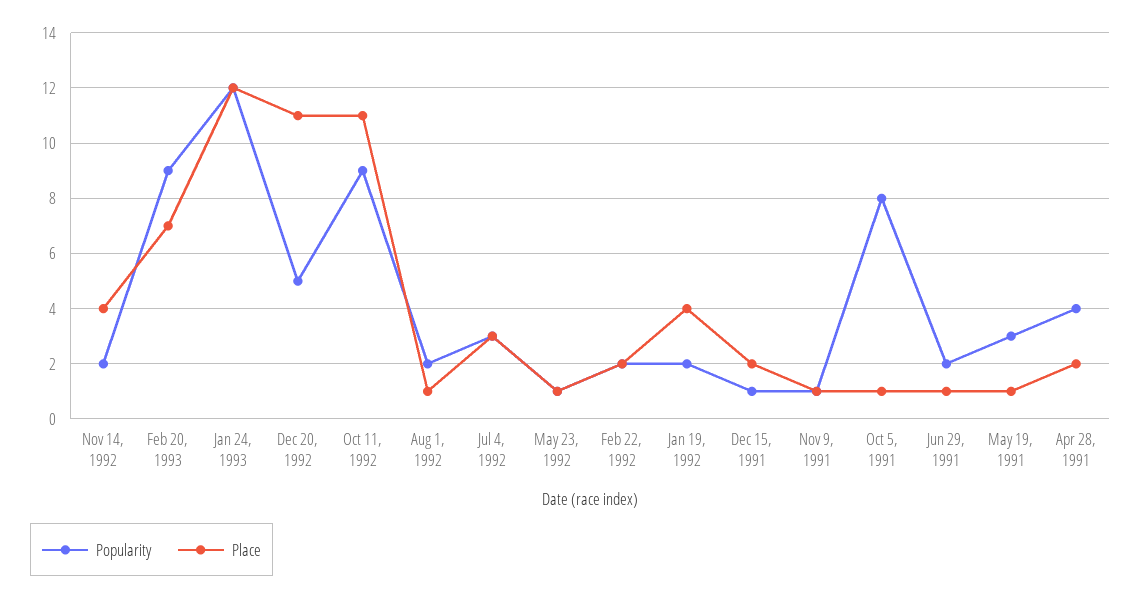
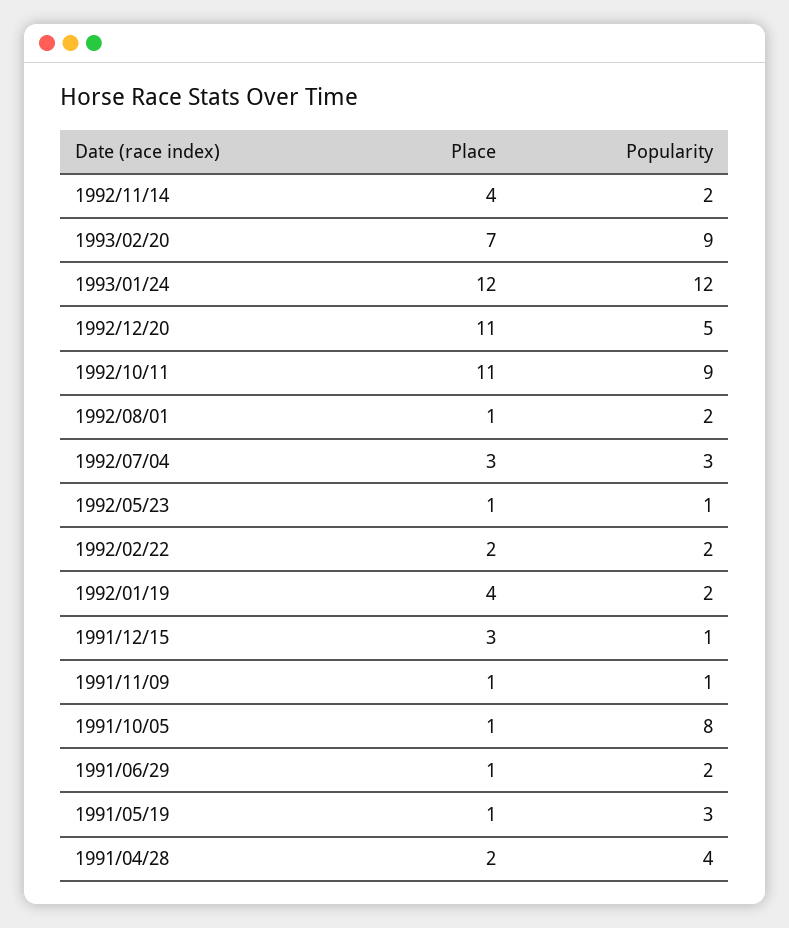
  {
    "Popularity": {
      "Nov 14, 1992": 2,
      "Feb 20, 1993": 9,
      "Jan 24, 1993": 12,
      "Dec 20, 1992": 5,
      "Oct 11, 1992": 9,
      "Aug 1, 1992": 2,
      "Jul 4, 1992": 3,
      "May 23, 1992": 1,
      "Feb 22, 1992": 2,
      "Jan 19, 1992": 2,
      "Dec 15, 1991": 1,
      "Nov 9, 1991": 1,
      "Oct 5, 1991": 8,
      "Jun 29, 1991": 2,
      "May 19, 1991": 3,
      "Apr 28, 1991": 4
    },
    "Place": {
      "Nov 14, 1992": 4,
      "Feb 20, 1993": 7,
      "Jan 24, 1993": 12,
      "Dec 20, 1992": 11,
      "Oct 11, 1992": 11,
      "Aug 1, 1992": 1,
      "Jul 4, 1992": 3,
      "May 23, 1992": 1,
      "Feb 22, 1992": 2,
      "Jan 19, 1992": 4,
-     "Dec 15, 1991": 2,
+     "Dec 15, 1991": 3,
      "Nov 9, 1991": 1,
      "Oct 5, 1991": 1,
      "Jun 29, 1991": 1,
      "May 19, 1991": 1,
      "Apr 28, 1991": 2
    }
  }

